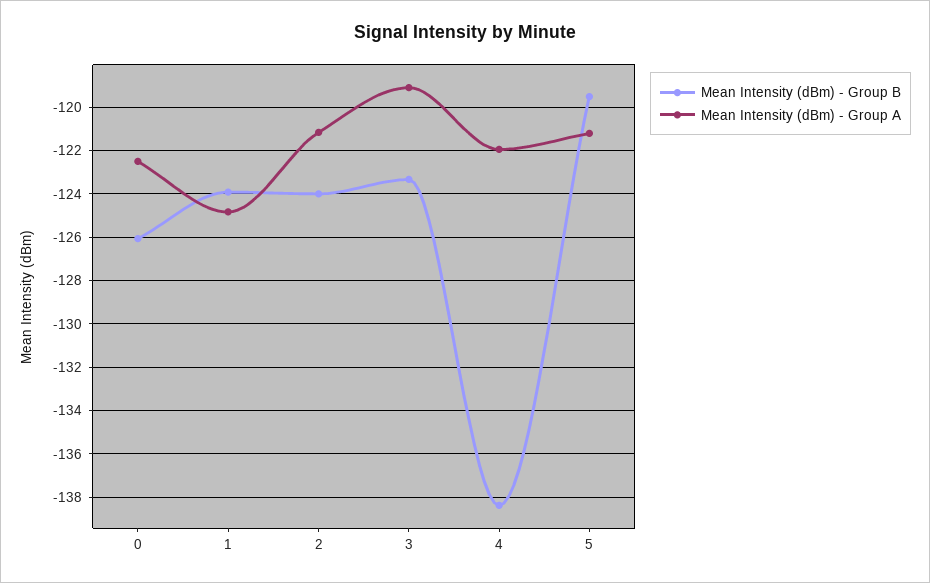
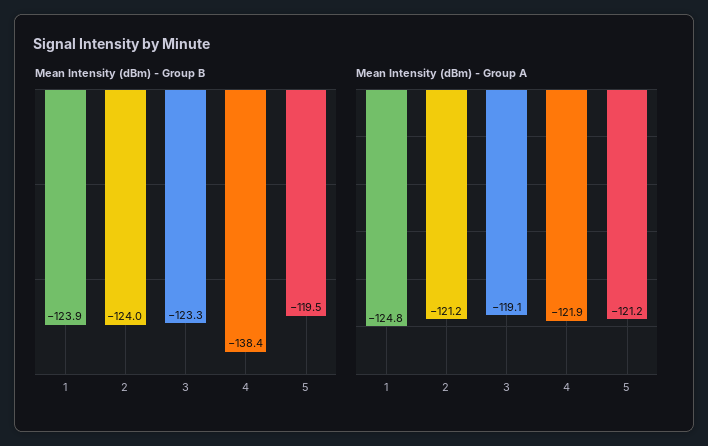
  {
    "Mean Intensity (dBm) - Group B": {
-     "0": -126,
      "1": -123.9,
      "2": -124,
      "3": -123.3,
      "4": -138.4,
      "5": -119.5
    },
    "Mean Intensity (dBm) - Group A": {
-     "0": -122.5,
      "1": -124.8,
      "2": -121.2,
      "3": -119.1,
      "4": -121.9,
      "5": -121.2
    }
  }

